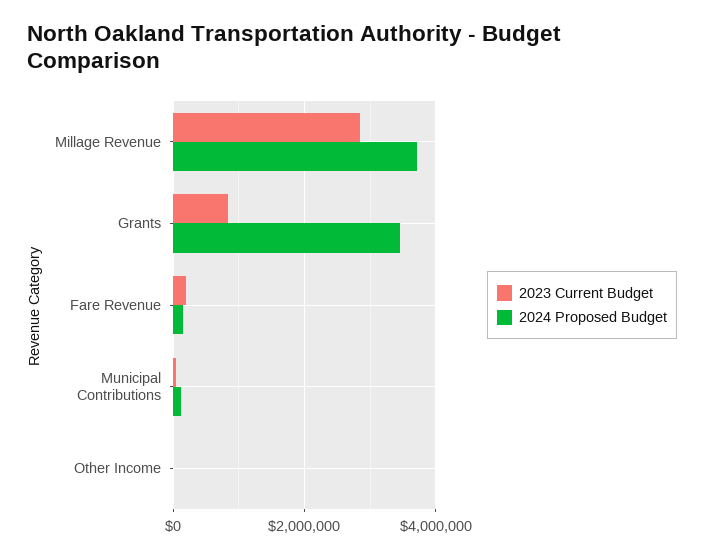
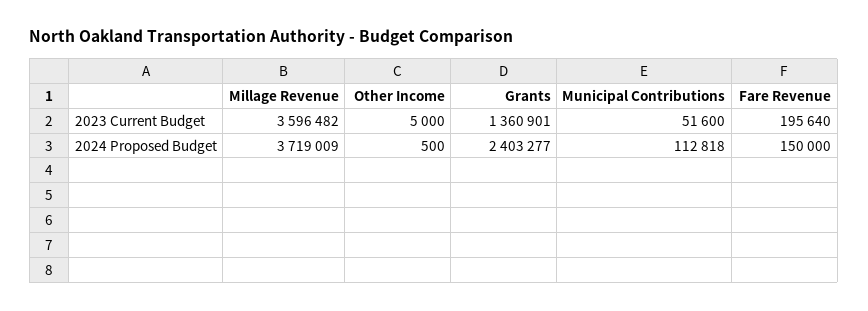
  {
    "2023 Current Budget": {
-     "Millage Revenue": 2800000,
+     "Millage Revenue": 3596482,
-     "Grants": 800000,
+     "Grants": 1360901,
      "Fare Revenue": 195640,
      "Municipal Contributions": 51600,
      "Other Income": 5000
    },
    "2024 Proposed Budget": {
      "Millage Revenue": 3719009,
-     "Grants": 3400000,
+     "Grants": 2403277,
      "Fare Revenue": 150000,
      "Municipal Contributions": 112818,
      "Other Income": 500
    }
  }

